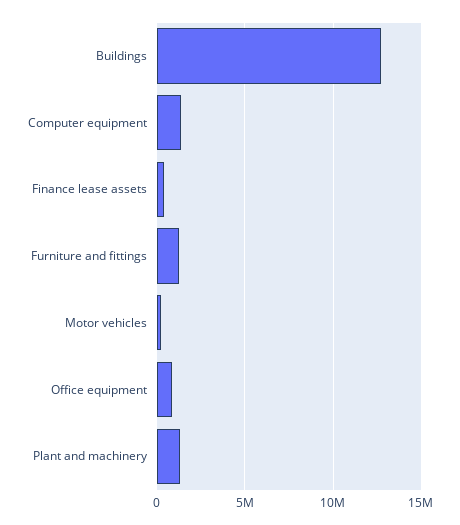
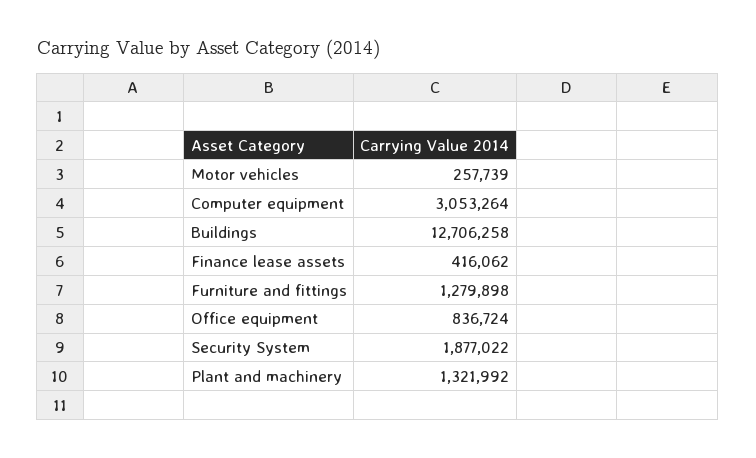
  {
    "Buildings": 12706258,
-   "Computer equipment": 1500000,
+   "Computer equipment": 3053264,
    "Finance lease assets": 416062,
    "Furniture and fittings": 1279898,
    "Motor vehicles": 257739,
    "Office equipment": 836724,
-   "Plant and machinery": 1321992
+   "Plant and machinery": 1321992,
+   "Security System": 1877022
  }

